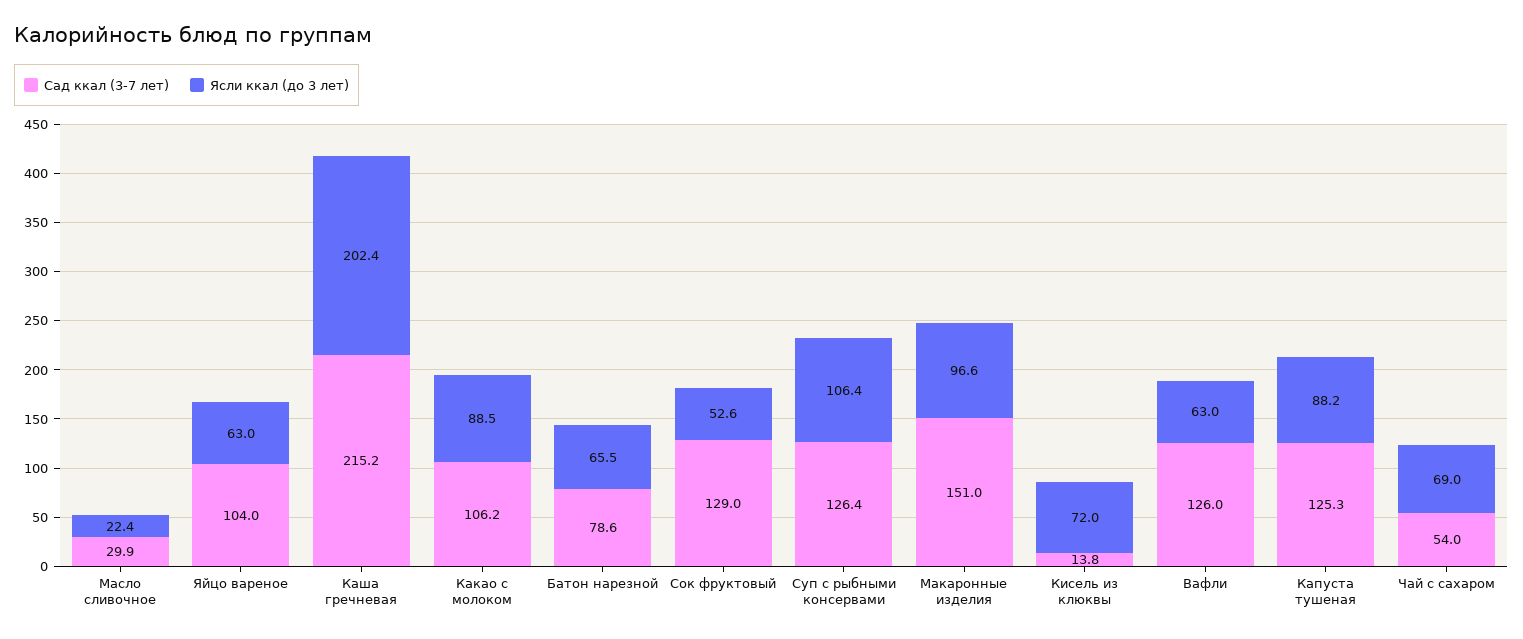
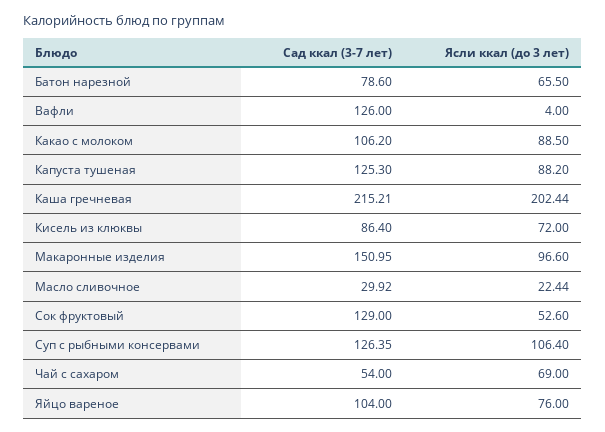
  {
    "Сад ккал (3-7 лет)": {
      "Масло сливочное": 29.92,
      "Яйцо вареное": 104,
      "Каша гречневая": 215.21,
      "Какао с молоком": 106.2,
      "Батон нарезной": 78.6,
      "Сок фруктовый": 129,
      "Суп с рыбными консервами": 126.35,
      "Макаронные изделия": 150.95,
-     "Кисель из клюквы": 13.8,
+     "Кисель из клюквы": 86.4,
      "Вафли": 126,
      "Капуста тушеная": 125.3,
      "Чай с сахаром": 54
    },
    "Ясли ккал (до 3 лет)": {
      "Масло сливочное": 22.44,
-     "Яйцо вареное": 63,
+     "Яйцо вареное": 76,
      "Каша гречневая": 202.44,
      "Какао с молоком": 88.5,
      "Батон нарезной": 65.5,
      "Сок фруктовый": 52.6,
      "Суп с рыбными консервами": 106.4,
      "Макаронные изделия": 96.6,
      "Кисель из клюквы": 72,
-     "Вафли": 63,
+     "Вафли": 4,
      "Капуста тушеная": 88.2,
      "Чай с сахаром": 69
    }
  }

